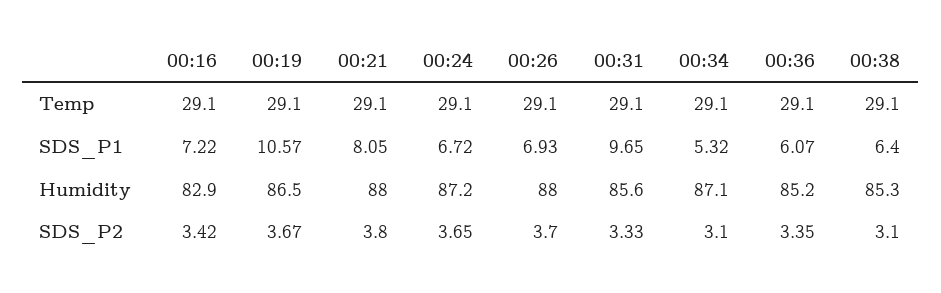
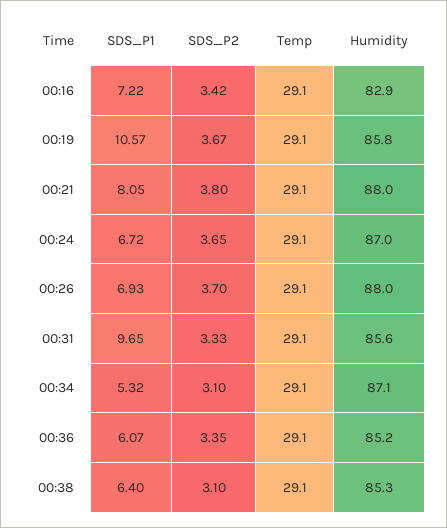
  {
    "00:16": {
      "Temp": 29.1,
      "SDS_P1": 7.22,
      "Humidity": 82.9,
      "SDS_P2": 3.42
    },
    "00:19": {
      "Temp": 29.1,
      "SDS_P1": 10.57,
-     "Humidity": 86.5,
+     "Humidity": 85.8,
      "SDS_P2": 3.67
    },
    "00:21": {
      "Temp": 29.1,
      "SDS_P1": 8.05,
      "Humidity": 88,
      "SDS_P2": 3.8
    },
    "00:24": {
      "Temp": 29.1,
      "SDS_P1": 6.72,
-     "Humidity": 87.2,
+     "Humidity": 87,
      "SDS_P2": 3.65
    },
    "00:26": {
      "Temp": 29.1,
      "SDS_P1": 6.93,
      "Humidity": 88,
      "SDS_P2": 3.7
    },
    "00:31": {
      "Temp": 29.1,
      "SDS_P1": 9.65,
      "Humidity": 85.6,
      "SDS_P2": 3.33
    },
    "00:34": {
      "Temp": 29.1,
      "SDS_P1": 5.32,
      "Humidity": 87.1,
      "SDS_P2": 3.1
    },
    "00:36": {
      "Temp": 29.1,
      "SDS_P1": 6.07,
      "Humidity": 85.2,
      "SDS_P2": 3.35
    },
    "00:38": {
      "Temp": 29.1,
      "SDS_P1": 6.4,
      "Humidity": 85.3,
      "SDS_P2": 3.1
    }
  }

